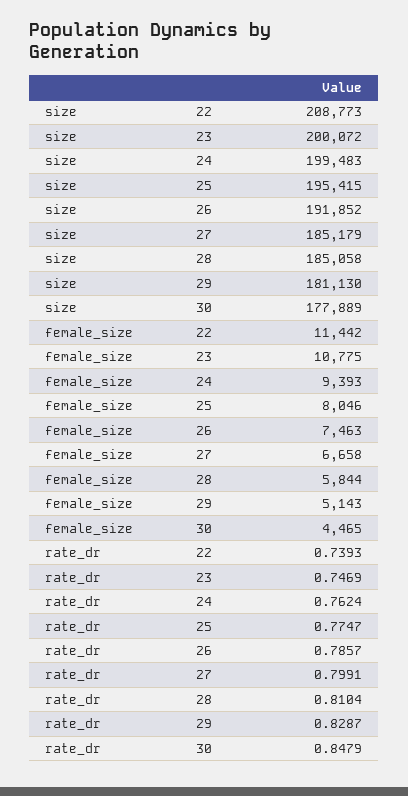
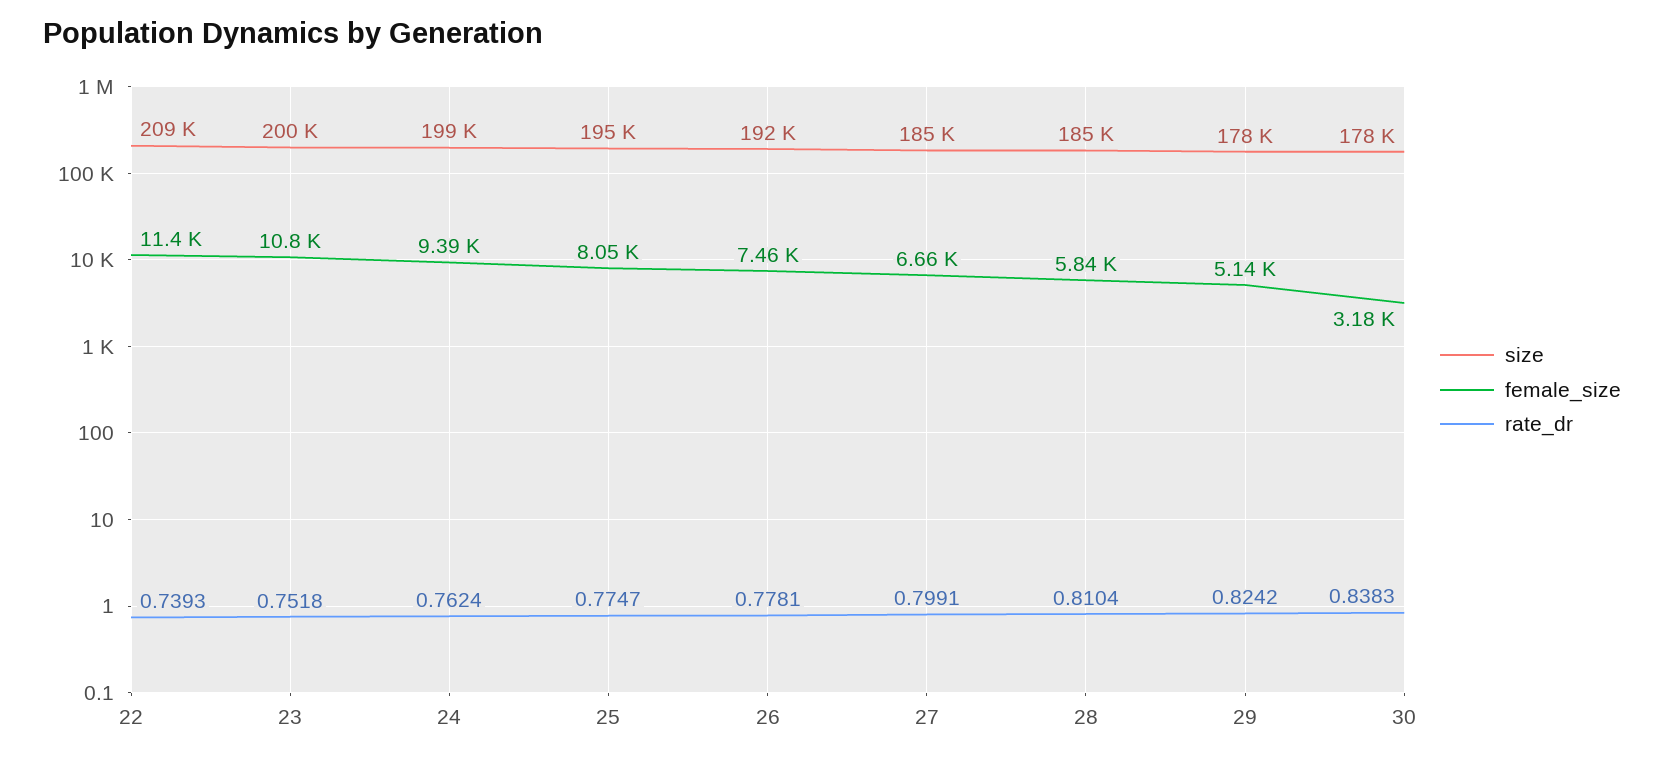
  {
    "size": {
      "22": 208773,
      "23": 200072,
      "24": 199483,
      "25": 195415,
      "26": 191852,
      "27": 185179,
      "28": 185058,
-     "29": 181130,
+     "29": 178000,
      "30": 177889
    },
    "female_size": {
      "22": 11442,
      "23": 10775,
      "24": 9393,
      "25": 8046,
      "26": 7463,
      "27": 6658,
      "28": 5844,
      "29": 5143,
-     "30": 4465
+     "30": 3180
    },
    "rate_dr": {
      "22": 0.7393,
-     "23": 0.7469,
+     "23": 0.7518,
      "24": 0.7624,
      "25": 0.7747,
-     "26": 0.7857,
+     "26": 0.7781,
      "27": 0.7991,
      "28": 0.8104,
-     "29": 0.8287,
+     "29": 0.8242,
-     "30": 0.8479
+     "30": 0.8383
    }
  }

